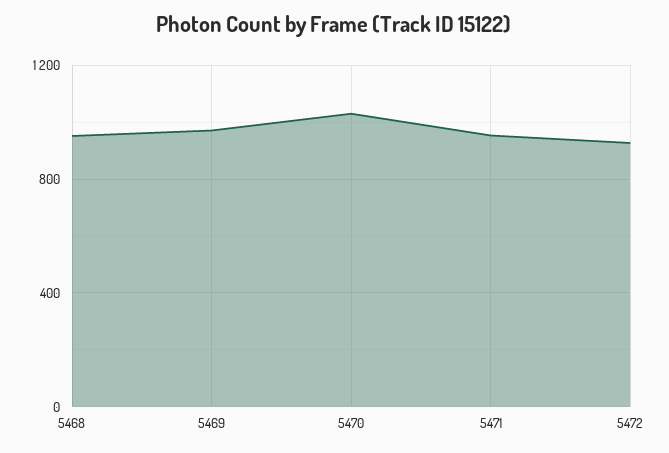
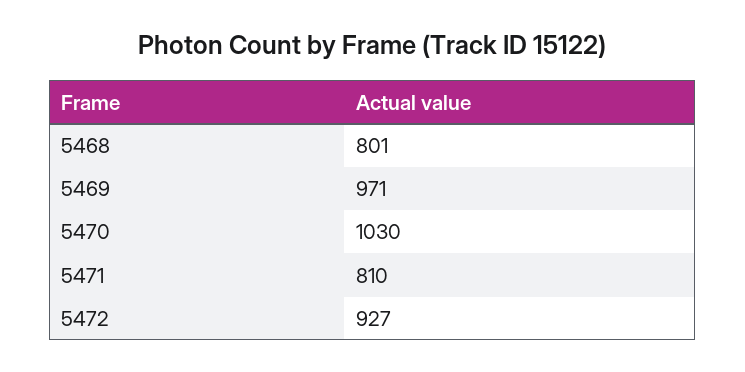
  {
-   "5468": 950,
+   "5468": 801,
    "5469": 971,
    "5470": 1030,
-   "5471": 950,
+   "5471": 810,
    "5472": 927
  }

